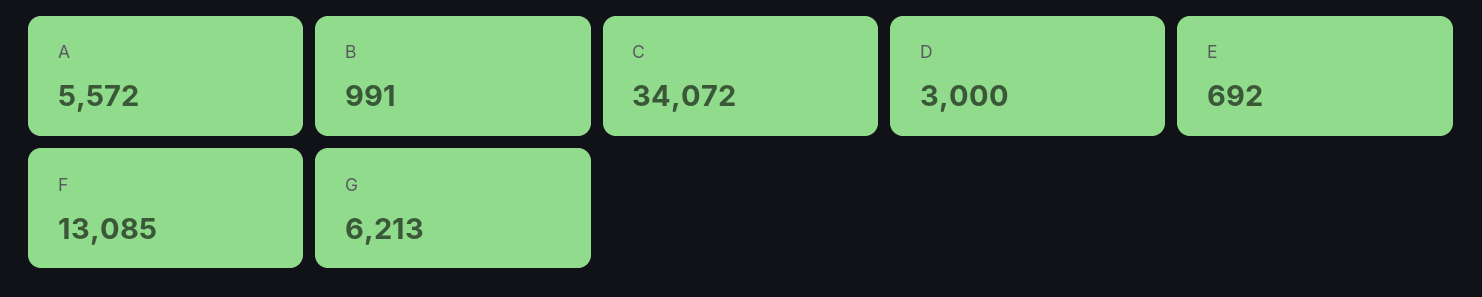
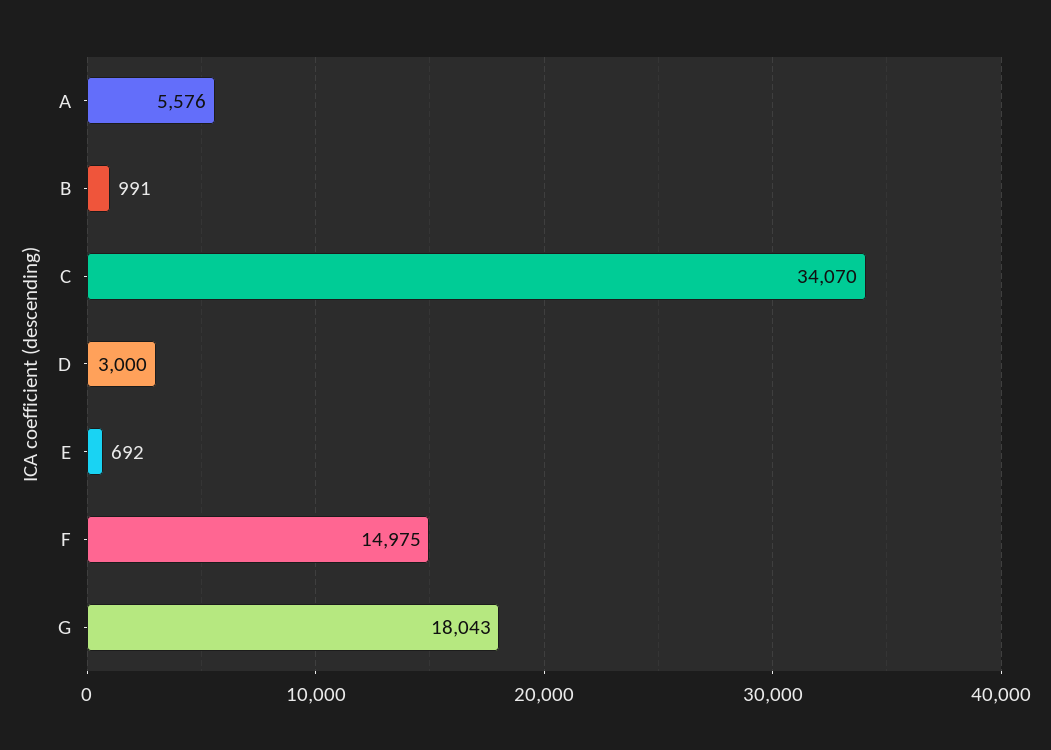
  {
-   "A": 5572,
+   "A": 5576,
    "B": 991,
-   "C": 34072,
+   "C": 34070,
    "D": 3000,
    "E": 692,
-   "F": 13085,
+   "F": 14975,
-   "G": 6213
+   "G": 18043
  }

